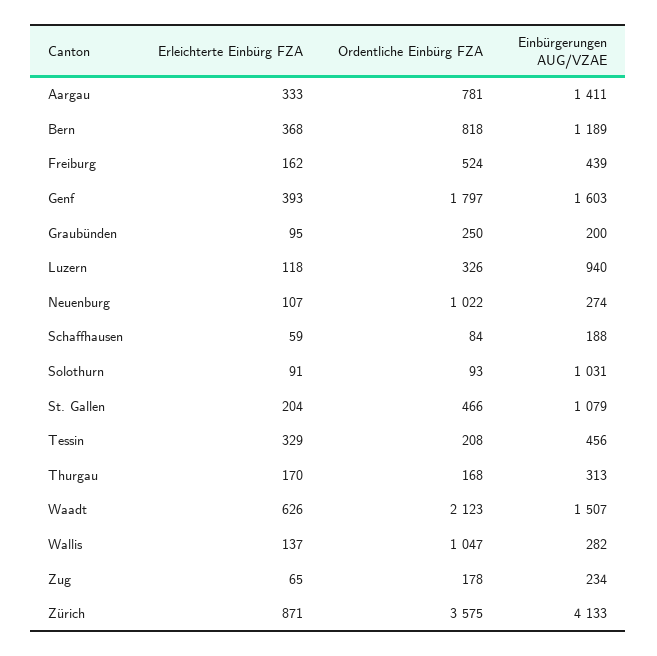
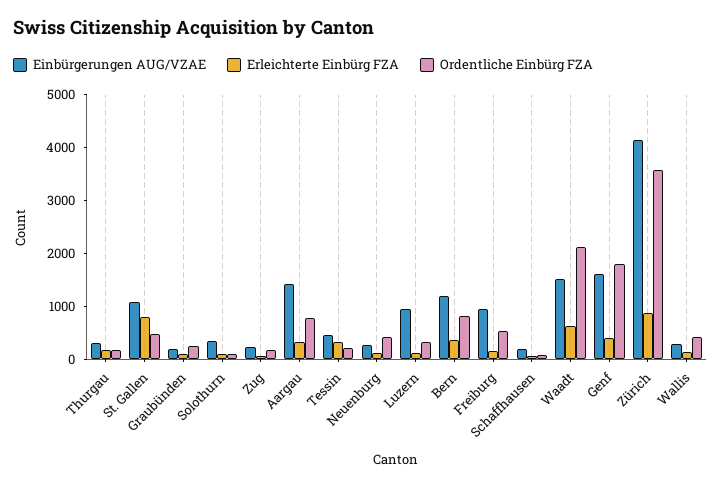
  {
    "Erleichterte Einbürg FZA": {
      "Aargau": 333,
      "Bern": 368,
      "Freiburg": 162,
      "Genf": 393,
      "Graubünden": 95,
      "Luzern": 118,
      "Neuenburg": 107,
      "Schaffhausen": 59,
      "Solothurn": 91,
-     "St. Gallen": 204,
+     "St. Gallen": 800,
      "Tessin": 329,
      "Thurgau": 170,
      "Waadt": 626,
      "Wallis": 137,
      "Zug": 65,
      "Zürich": 871
    },
    "Ordentliche Einbürg FZA": {
      "Aargau": 781,
      "Bern": 818,
      "Freiburg": 524,
      "Genf": 1797,
      "Graubünden": 250,
      "Luzern": 326,
-     "Neuenburg": 1022,
+     "Neuenburg": 400,
      "Schaffhausen": 84,
      "Solothurn": 93,
      "St. Gallen": 466,
      "Tessin": 208,
      "Thurgau": 168,
      "Waadt": 2123,
-     "Wallis": 1047,
+     "Wallis": 400,
      "Zug": 178,
      "Zürich": 3575
    },
    "Einbürgerungen AUG/VZAE": {
      "Aargau": 1411,
      "Bern": 1189,
-     "Freiburg": 439,
+     "Freiburg": 1000,
      "Genf": 1603,
      "Graubünden": 200,
      "Luzern": 940,
      "Neuenburg": 274,
      "Schaffhausen": 188,
-     "Solothurn": 1031,
+     "Solothurn": 400,
      "St. Gallen": 1079,
      "Tessin": 456,
      "Thurgau": 313,
      "Waadt": 1507,
      "Wallis": 282,
      "Zug": 234,
      "Zürich": 4133
    }
  }

